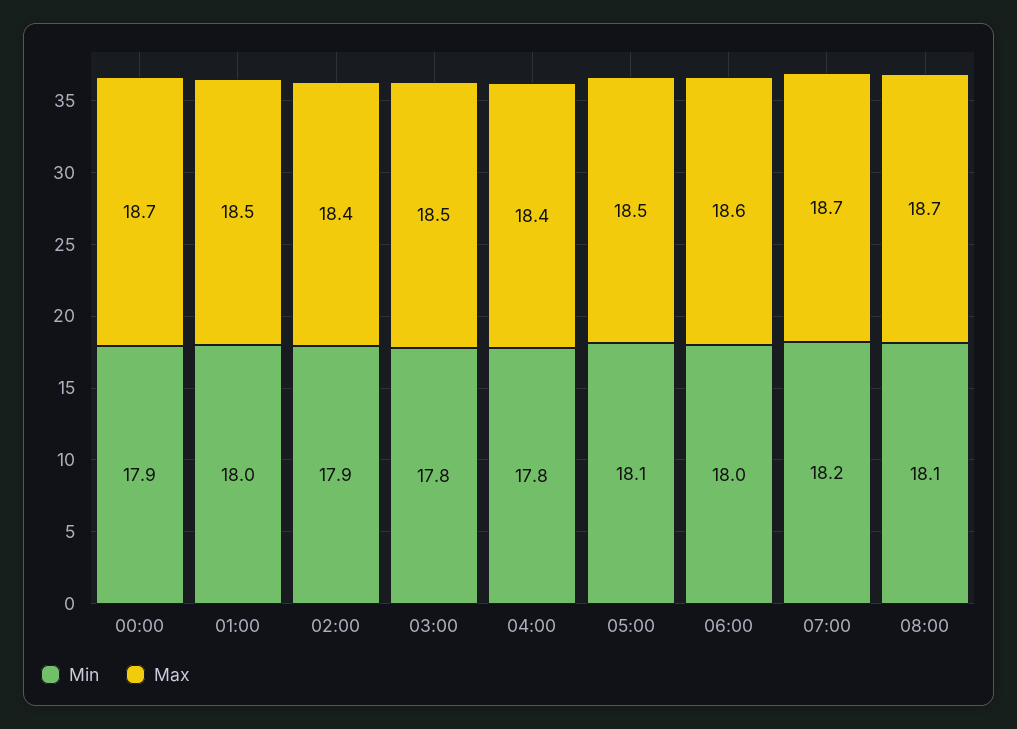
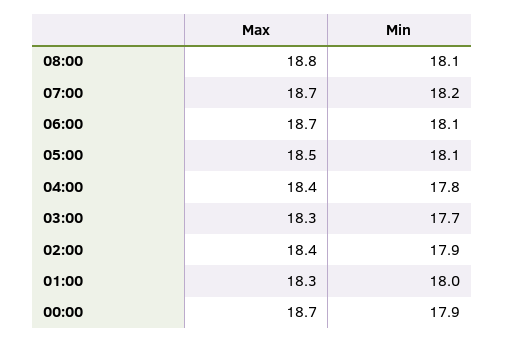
  {
    "Min": {
      "00:00": 17.9,
      "01:00": 18,
      "02:00": 17.9,
-     "03:00": 17.8,
+     "03:00": 17.7,
      "04:00": 17.8,
      "05:00": 18.1,
-     "06:00": 18,
+     "06:00": 18.1,
      "07:00": 18.2,
      "08:00": 18.1
    },
    "Max": {
      "00:00": 18.7,
-     "01:00": 18.5,
+     "01:00": 18.3,
      "02:00": 18.4,
-     "03:00": 18.5,
+     "03:00": 18.3,
      "04:00": 18.4,
      "05:00": 18.5,
-     "06:00": 18.6,
+     "06:00": 18.7,
      "07:00": 18.7,
-     "08:00": 18.7
+     "08:00": 18.8
    }
  }

